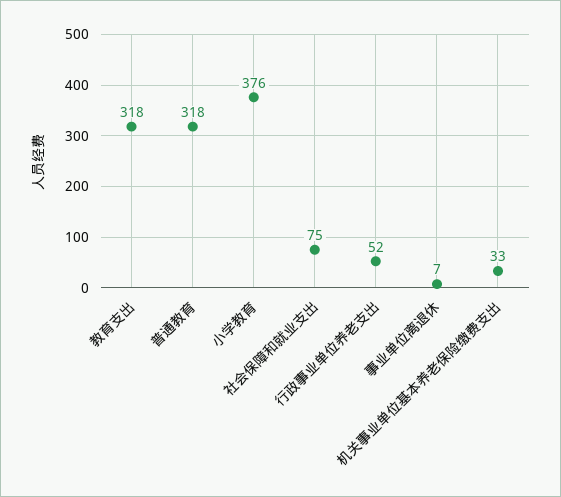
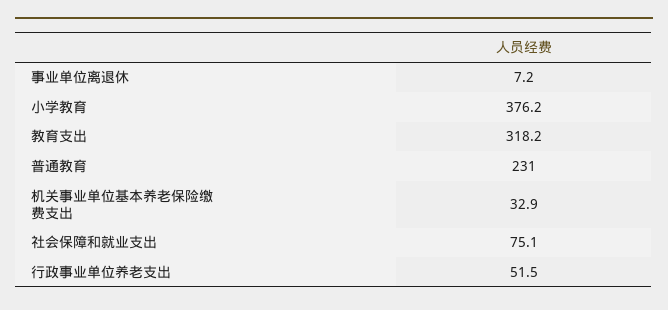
  {
    "教育支出": 318.2,
-   "普通教育": 318,
+   "普通教育": 231,
    "小学教育": 376.2,
    "社会保障和就业支出": 75.1,
    "行政事业单位养老支出": 51.5,
    "事业单位离退休": 7.2,
    "机关事业单位基本养老保险缴费支出": 32.9
  }

